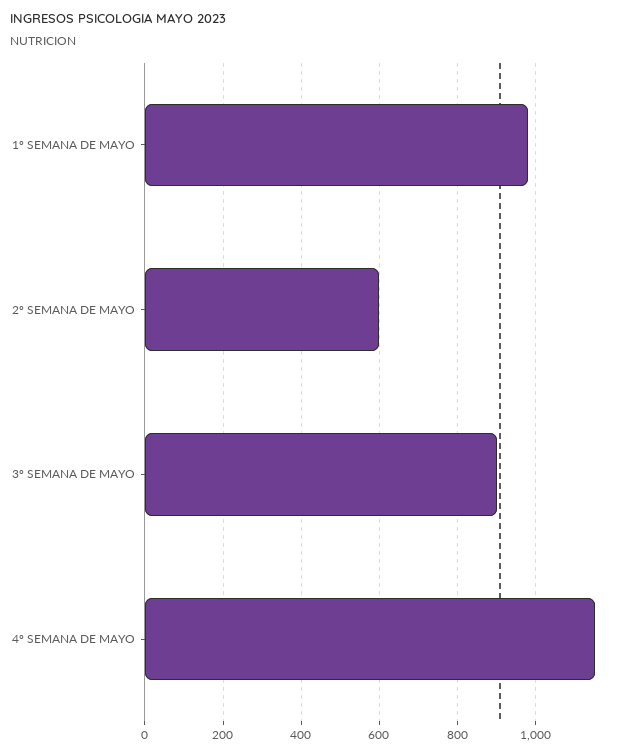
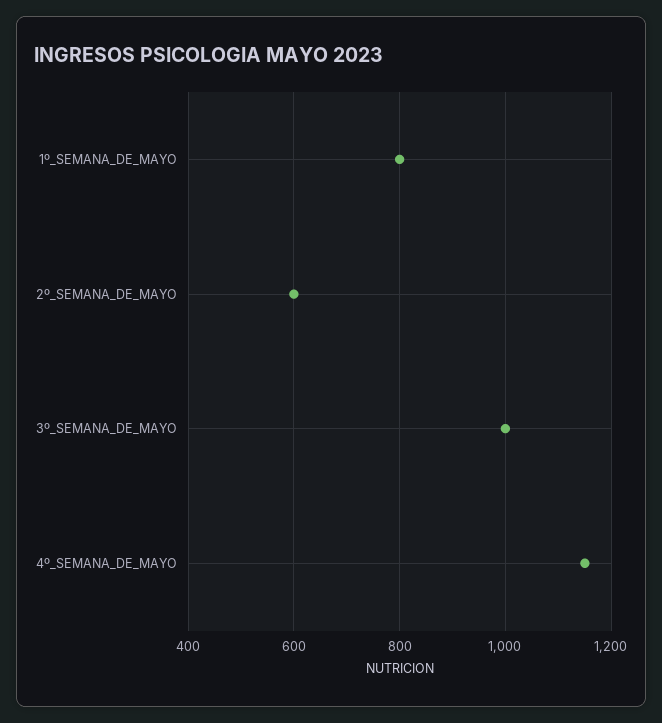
  {
-   "1º SEMANA DE MAYO": 980,
+   "1º SEMANA DE MAYO": 800,
    "2º SEMANA DE MAYO": 600,
-   "3º SEMANA DE MAYO": 900,
+   "3º SEMANA DE MAYO": 1000,
    "4º SEMANA DE MAYO": 1160
  }

